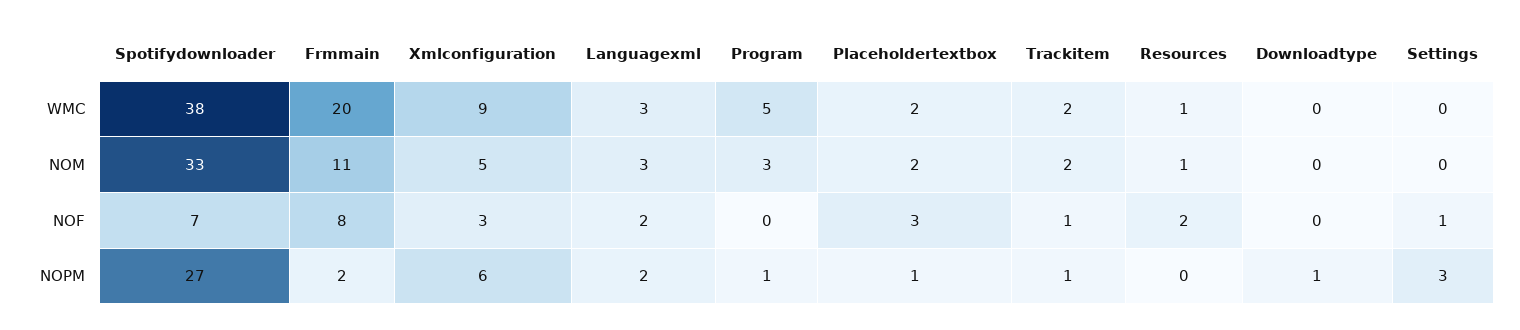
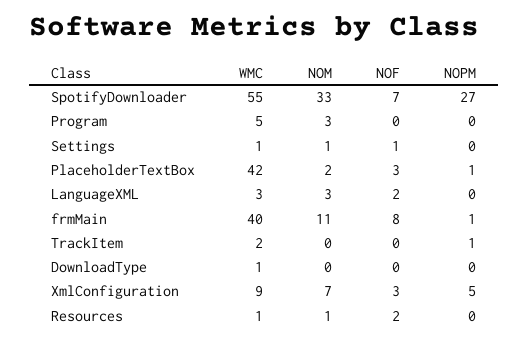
  {
    "Spotifydownloader": {
-     "WMC": 38,
+     "WMC": 55,
      "NOM": 33,
      "NOF": 7,
      "NOPM": 27
    },
    "Frmmain": {
-     "WMC": 20,
+     "WMC": 40,
      "NOM": 11,
      "NOF": 8,
-     "NOPM": 2
+     "NOPM": 1
    },
    "Xmlconfiguration": {
      "WMC": 9,
-     "NOM": 5,
+     "NOM": 7,
      "NOF": 3,
-     "NOPM": 6
+     "NOPM": 5
    },
    "Languagexml": {
      "WMC": 3,
      "NOM": 3,
      "NOF": 2,
-     "NOPM": 2
+     "NOPM": 0
    },
    "Program": {
      "WMC": 5,
      "NOM": 3,
      "NOF": 0,
-     "NOPM": 1
+     "NOPM": 0
    },
    "Placeholdertextbox": {
-     "WMC": 2,
+     "WMC": 42,
      "NOM": 2,
      "NOF": 3,
      "NOPM": 1
    },
    "Trackitem": {
      "WMC": 2,
-     "NOM": 2,
+     "NOM": 0,
-     "NOF": 1,
+     "NOF": 0,
      "NOPM": 1
    },
    "Resources": {
      "WMC": 1,
      "NOM": 1,
      "NOF": 2,
      "NOPM": 0
    },
    "Downloadtype": {
-     "WMC": 0,
+     "WMC": 1,
      "NOM": 0,
      "NOF": 0,
-     "NOPM": 1
+     "NOPM": 0
    },
    "Settings": {
-     "WMC": 0,
+     "WMC": 1,
-     "NOM": 0,
+     "NOM": 1,
      "NOF": 1,
-     "NOPM": 3
+     "NOPM": 0
    }
  }

